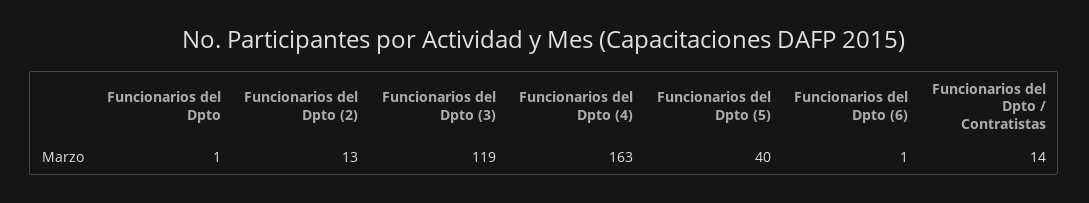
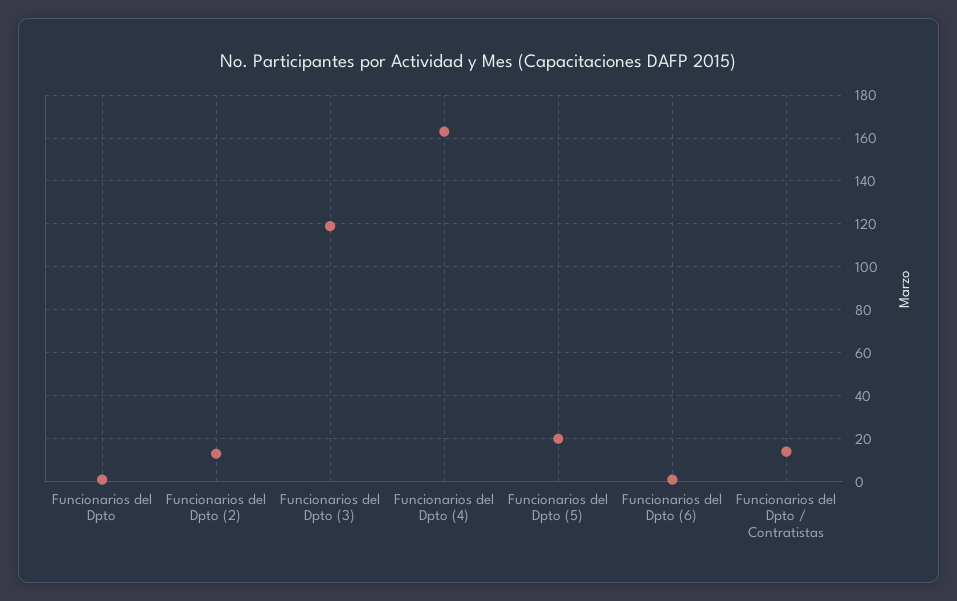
  {
    "Funcionarios del Dpto": 1,
    "Funcionarios del Dpto (2)": 13,
    "Funcionarios del Dpto (3)": 119,
    "Funcionarios del Dpto (4)": 163,
-   "Funcionarios del Dpto (5)": 40,
+   "Funcionarios del Dpto (5)": 20,
    "Funcionarios del Dpto (6)": 1,
    "Funcionarios del Dpto / Contratistas": 14
  }

